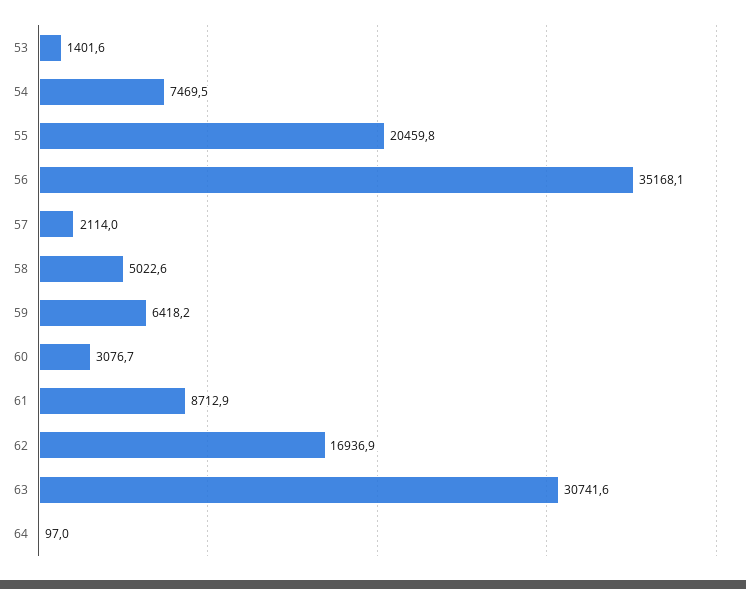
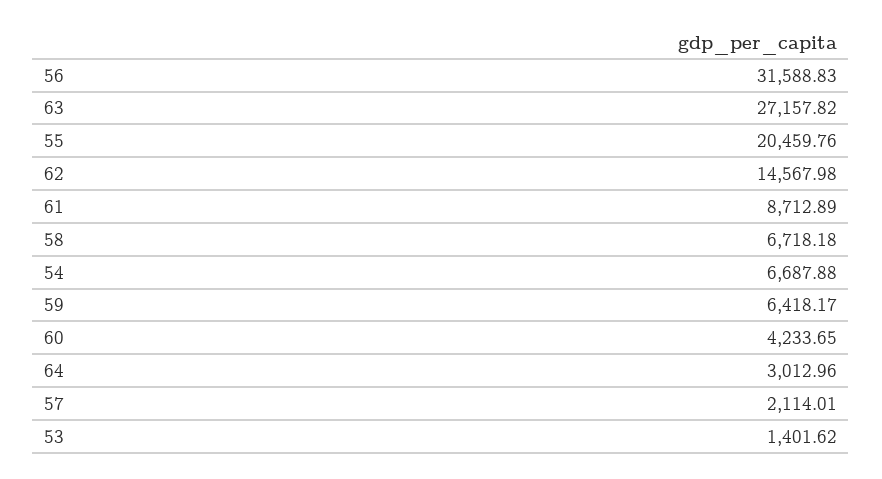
  {
    "53": 1401.62,
-   "54": 7469.5,
+   "54": 6687.88,
    "55": 20459.76,
-   "56": 35168.1,
+   "56": 31588.83,
    "57": 2114.01,
-   "58": 5022.6,
+   "58": 6718.18,
    "59": 6418.17,
-   "60": 3076.7,
+   "60": 4233.65,
    "61": 8712.89,
-   "62": 16936.9,
+   "62": 14567.98,
-   "63": 30741.6,
+   "63": 27157.82,
-   "64": 97
+   "64": 3012.96
  }

